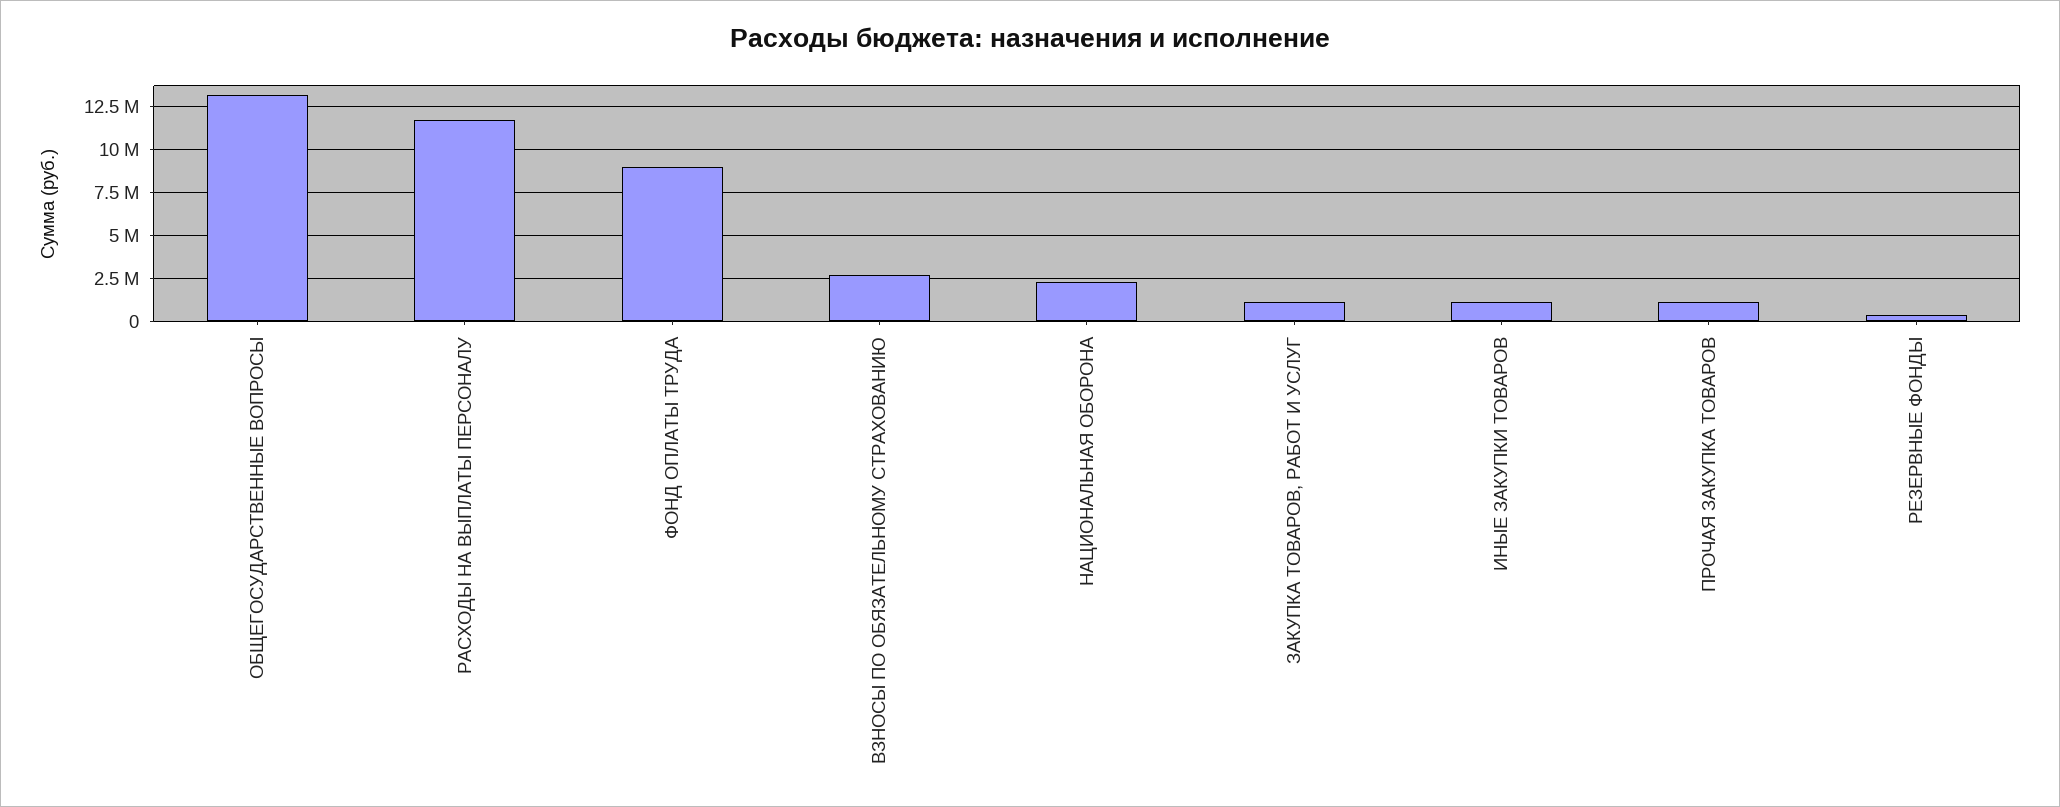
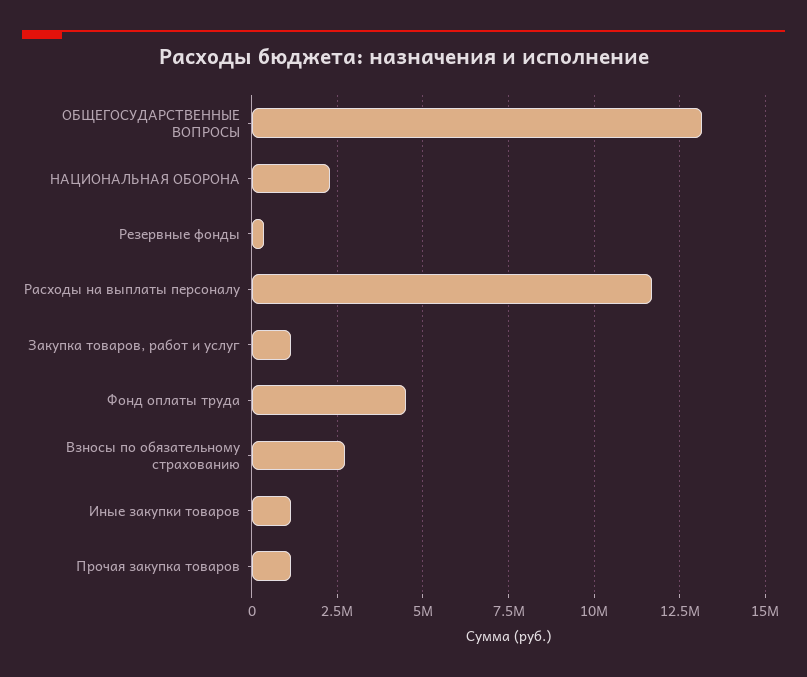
  {
    "ОБЩЕГОСУДАРСТВЕННЫЕ ВОПРОСЫ": 13250000,
    "РАСХОДЫ НА ВЫПЛАТЫ ПЕРСОНАЛУ": 11750000,
-   "ФОНД ОПЛАТЫ ТРУДА": 9000000,
+   "ФОНД ОПЛАТЫ ТРУДА": 4500000,
    "ВЗНОСЫ ПО ОБЯЗАТЕЛЬНОМУ СТРАХОВАНИЮ": 2750000,
    "НАЦИОНАЛЬНАЯ ОБОРОНА": 2250000,
    "ЗАКУПКА ТОВАРОВ, РАБОТ И УСЛУГ": 1250000,
    "ИНЫЕ ЗАКУПКИ ТОВАРОВ": 1250000,
    "ПРОЧАЯ ЗАКУПКА ТОВАРОВ": 1250000,
    "РЕЗЕРВНЫЕ ФОНДЫ": 250000
  }

